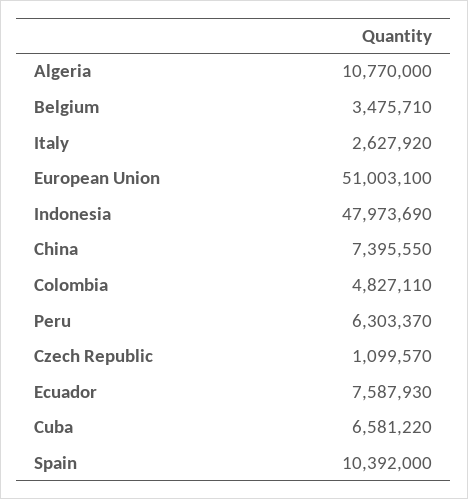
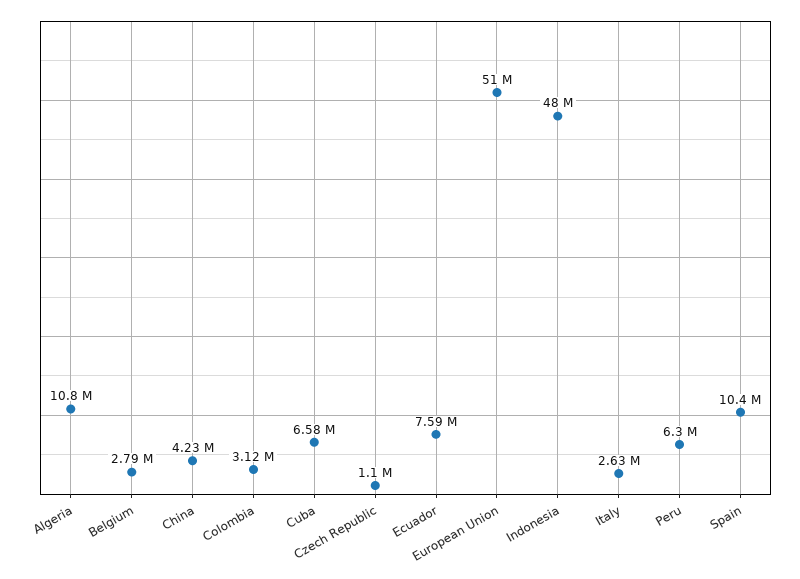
  {
    "Algeria": 10770000,
-   "Belgium": 3475710,
+   "Belgium": 2790000,
    "Italy": 2627920,
    "European Union": 51003100,
    "Indonesia": 47973690,
-   "China": 7395550,
+   "China": 4230000,
-   "Colombia": 4827110,
+   "Colombia": 3120000,
    "Peru": 6303370,
    "Czech Republic": 1099570,
    "Ecuador": 7587930,
    "Cuba": 6581220,
    "Spain": 10392000
  }

